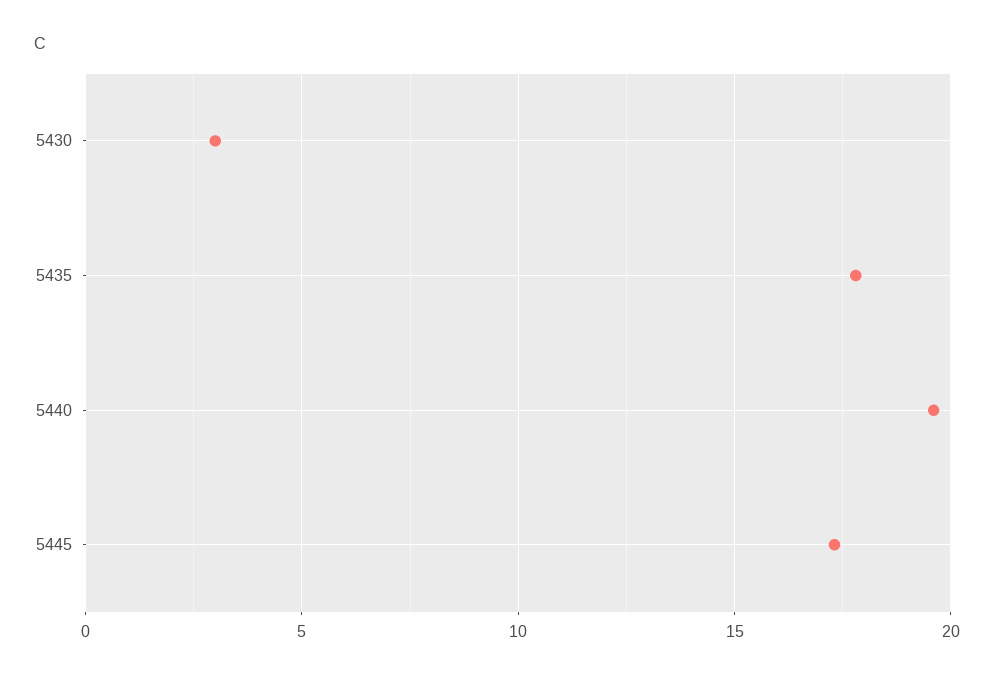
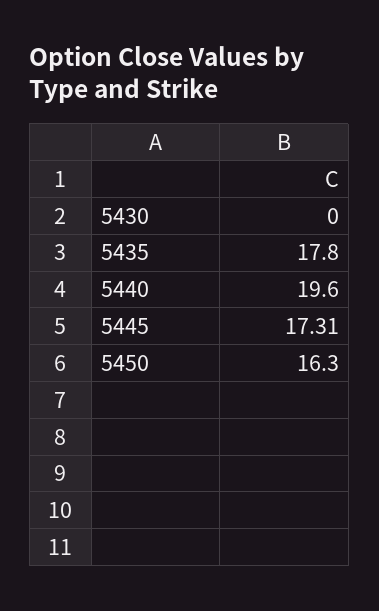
  {
-   "5430": 3,
+   "5430": 0,
    "5435": 17.8,
    "5440": 19.6,
-   "5445": 17.31
+   "5445": 17.31,
+   "5450": 16.3
  }

